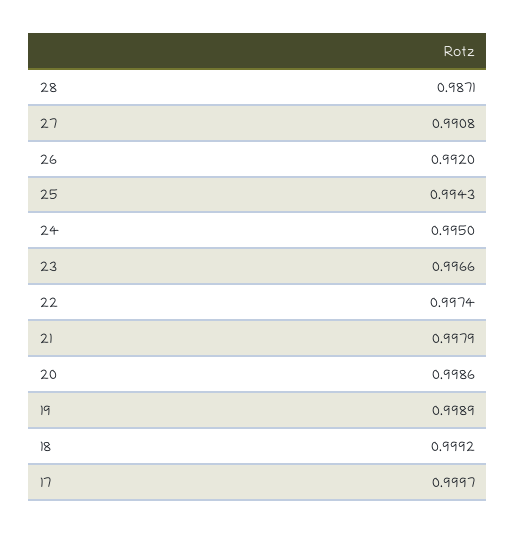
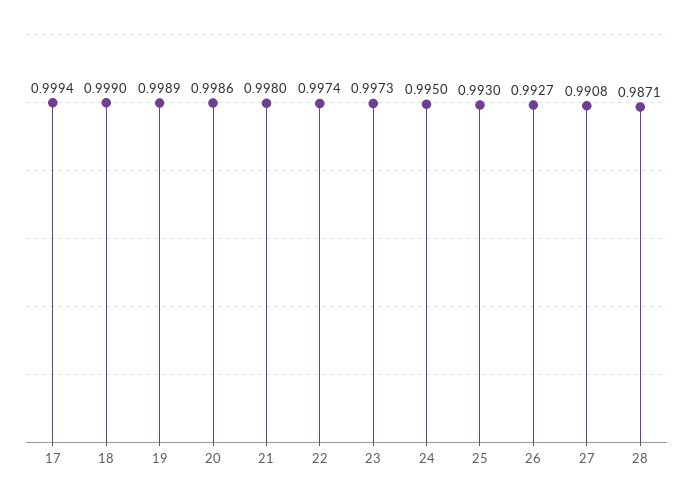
  {
    "28": 0.9871,
    "27": 0.9908,
-   "26": 0.992,
+   "26": 0.9927,
-   "25": 0.9943,
+   "25": 0.993,
    "24": 0.995,
-   "23": 0.9966,
+   "23": 0.9973,
    "22": 0.9974,
-   "21": 0.9979,
+   "21": 0.998,
    "20": 0.9986,
    "19": 0.9989,
-   "18": 0.9992,
+   "18": 0.999,
-   "17": 0.9997
+   "17": 0.9994
  }

